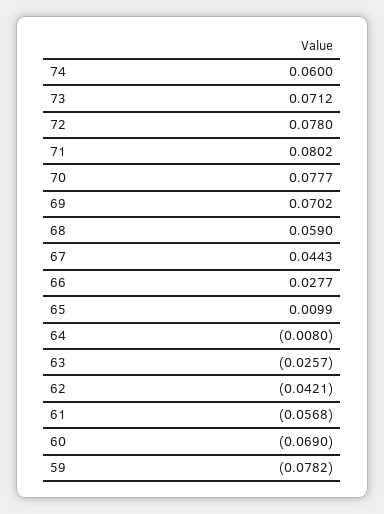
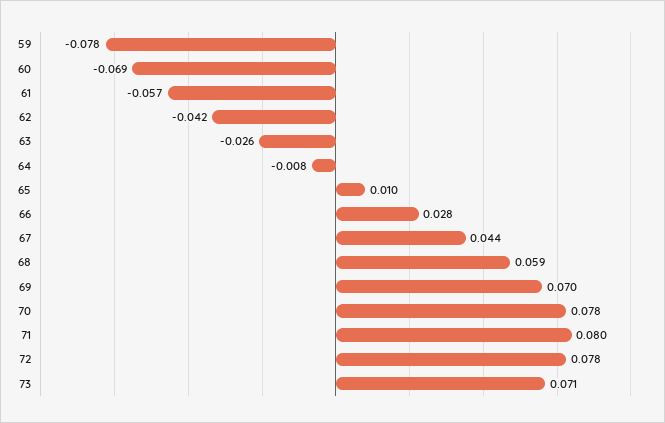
  {
-   "74": 0.06,
    "73": 0.0712,
    "72": 0.078,
    "71": 0.0802,
    "70": 0.0777,
    "69": 0.0702,
    "68": 0.059,
    "67": 0.0443,
    "66": 0.0277,
    "65": 0.0099,
    "64": -0.008,
    "63": -0.0257,
    "62": -0.0421,
    "61": -0.0568,
    "60": -0.069,
    "59": -0.0782
  }

